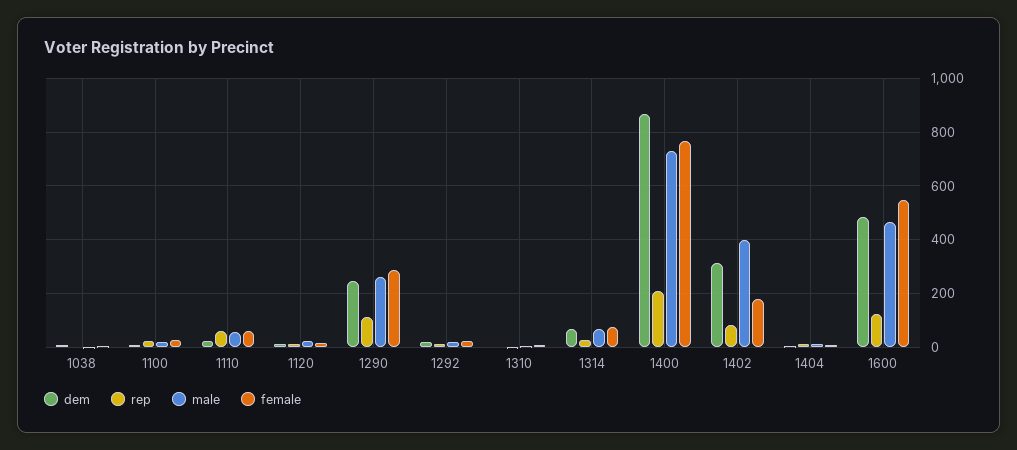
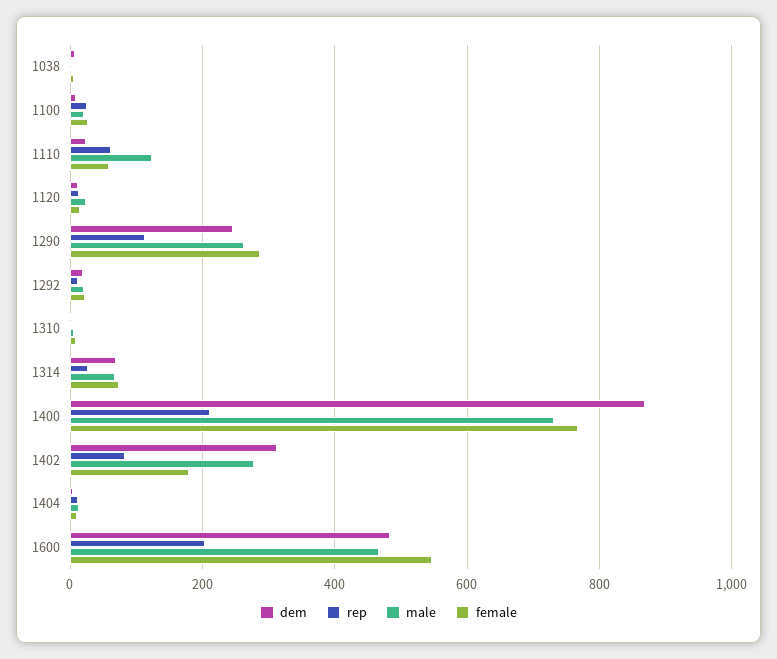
  {
    "dem": {
      "1038": 0,
      "1100": 0,
      "1110": 20,
      "1120": 20,
      "1290": 240,
      "1292": 20,
      "1310": 0,
      "1314": 60,
      "1400": 860,
      "1402": 320,
      "1404": 0,
      "1600": 480
    },
    "rep": {
      "1038": 0,
      "1100": 20,
      "1110": 60,
      "1120": 20,
      "1290": 120,
      "1292": 20,
      "1310": 0,
      "1314": 20,
      "1400": 220,
      "1402": 80,
      "1404": 20,
-     "1600": 125
+     "1600": 200
    },
    "male": {
      "1038": 0,
      "1100": 20,
-     "1110": 50,
+     "1110": 120,
      "1120": 20,
      "1290": 260,
      "1292": 20,
      "1310": 0,
      "1314": 60,
      "1400": 740,
-     "1402": 400,
+     "1402": 280,
      "1404": 20,
      "1600": 460
    },
    "female": {
      "1038": 0,
      "1100": 20,
      "1110": 60,
      "1120": 20,
      "1290": 280,
      "1292": 20,
      "1310": 0,
      "1314": 80,
      "1400": 760,
      "1402": 180,
      "1404": 20,
      "1600": 540
    }
  }

